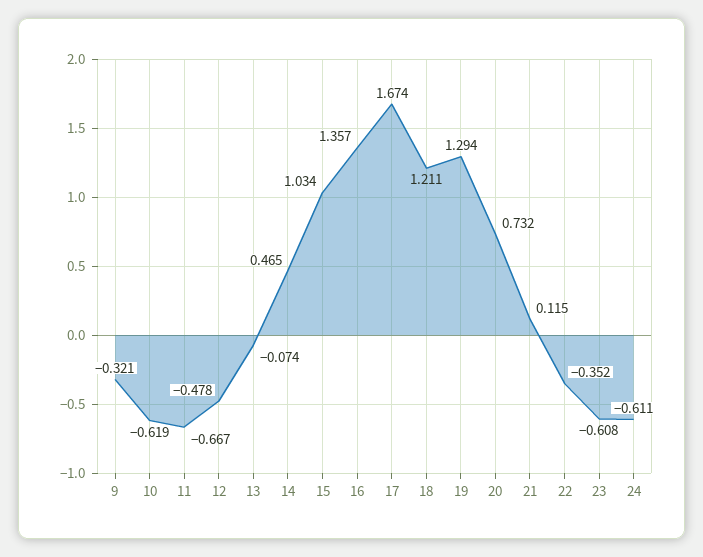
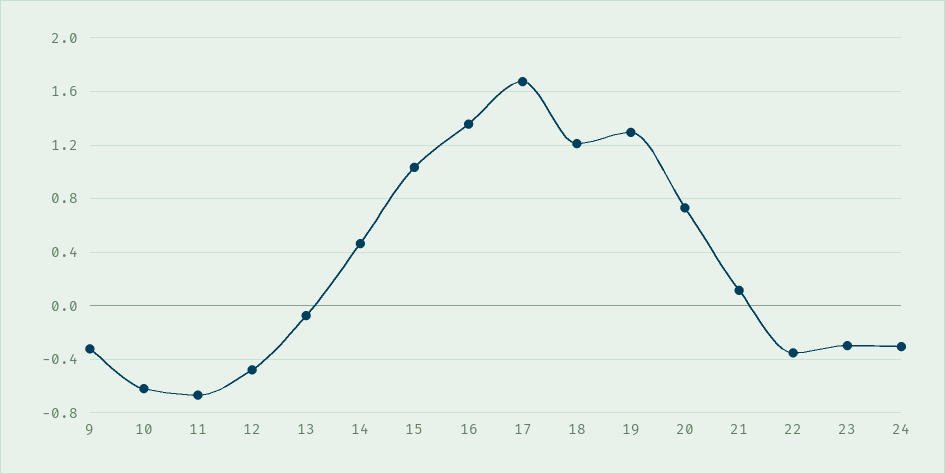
  {
    "9": -0.321,
    "10": -0.619,
    "11": -0.667,
    "12": -0.478,
    "13": -0.074,
    "14": 0.465,
    "15": 1.034,
    "16": 1.357,
    "17": 1.674,
    "18": 1.211,
    "19": 1.294,
    "20": 0.732,
    "21": 0.115,
    "22": -0.352,
-   "23": -0.608,
+   "23": -0.3,
-   "24": -0.611
+   "24": -0.3
  }

